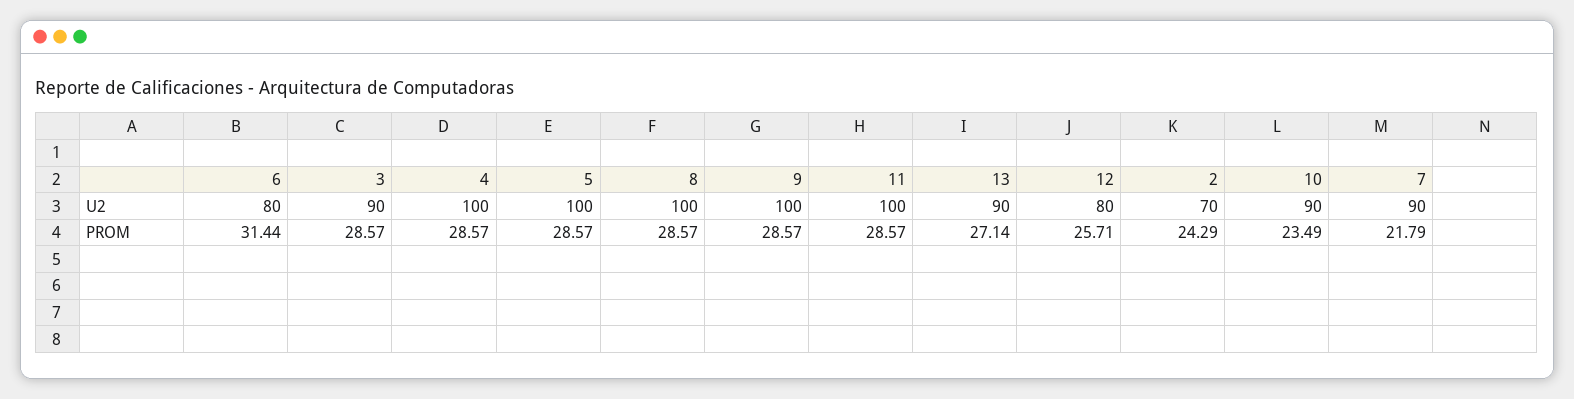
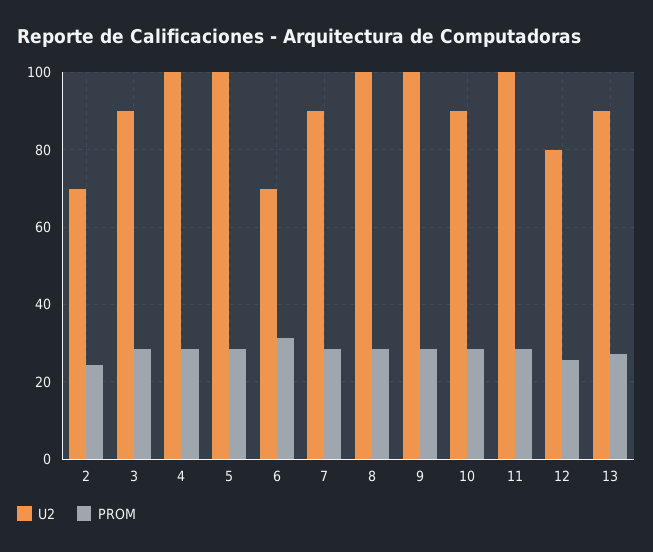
  {
    "U2": {
-     "6": 80,
+     "6": 70,
      "3": 90,
      "4": 100,
      "5": 100,
      "8": 100,
      "9": 100,
      "11": 100,
      "13": 90,
      "12": 80,
      "2": 70,
      "10": 90,
      "7": 90
    },
    "PROM": {
      "6": 31.44,
      "3": 28.57,
      "4": 28.57,
      "5": 28.57,
      "8": 28.57,
      "9": 28.57,
      "11": 28.57,
      "13": 27.14,
      "12": 25.71,
      "2": 24.29,
-     "10": 23.49,
+     "10": 28,
-     "7": 21.79
+     "7": 28
    }
  }

